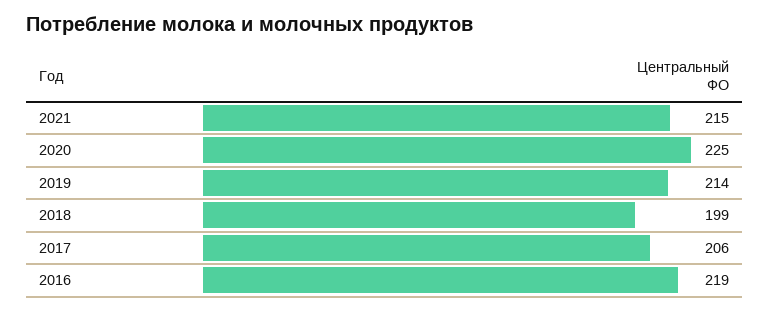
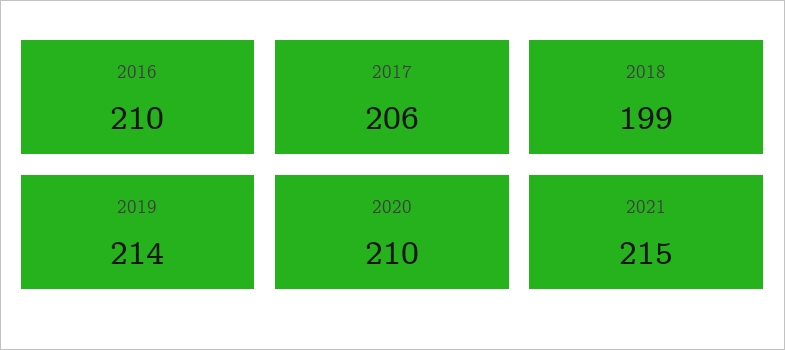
  {
    "2021": 215,
-   "2020": 225,
+   "2020": 210,
    "2019": 214,
    "2018": 199,
    "2017": 206,
-   "2016": 219
+   "2016": 210
  }

